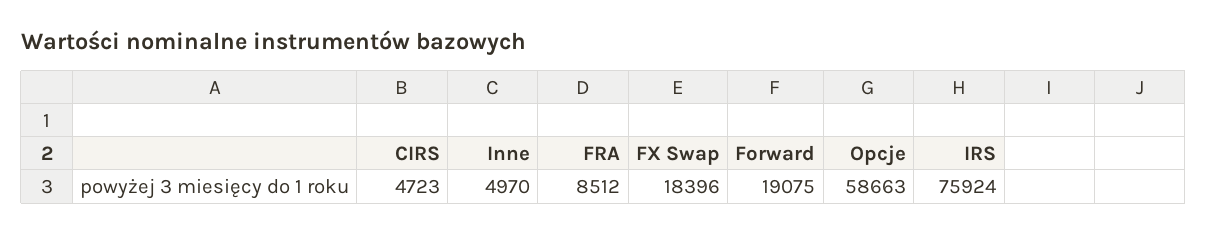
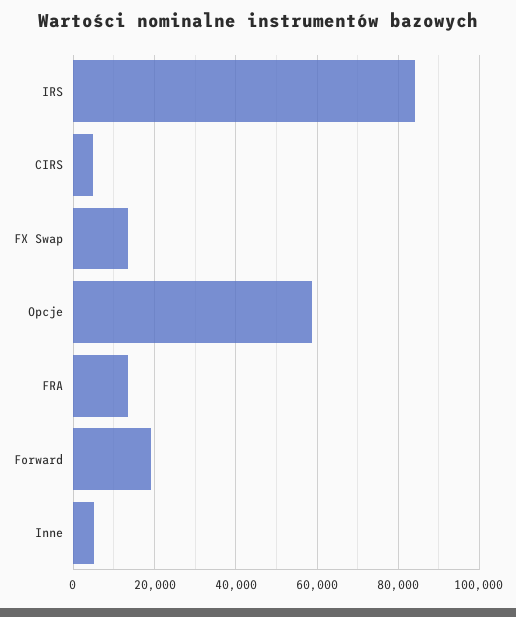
  {
    "CIRS": 4723,
    "Inne": 4970,
-   "FRA": 8512,
+   "FRA": 14000,
-   "FX Swap": 18396,
+   "FX Swap": 14000,
    "Forward": 19075,
    "Opcje": 58663,
-   "IRS": 75924
+   "IRS": 84000
  }

